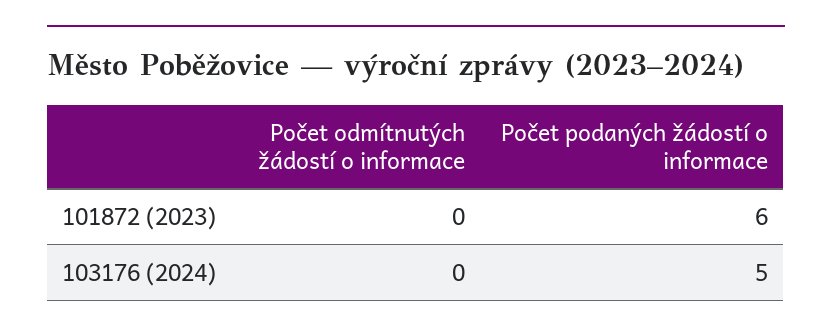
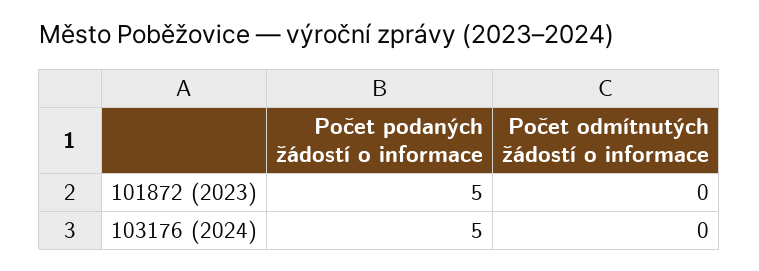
  {
    "Počet odmítnutých žádostí o informace": {
      "101872 (2023)": 0,
      "103176 (2024)": 0
    },
    "Počet podaných žádostí o informace": {
-     "101872 (2023)": 6,
+     "101872 (2023)": 5,
      "103176 (2024)": 5
    }
  }

